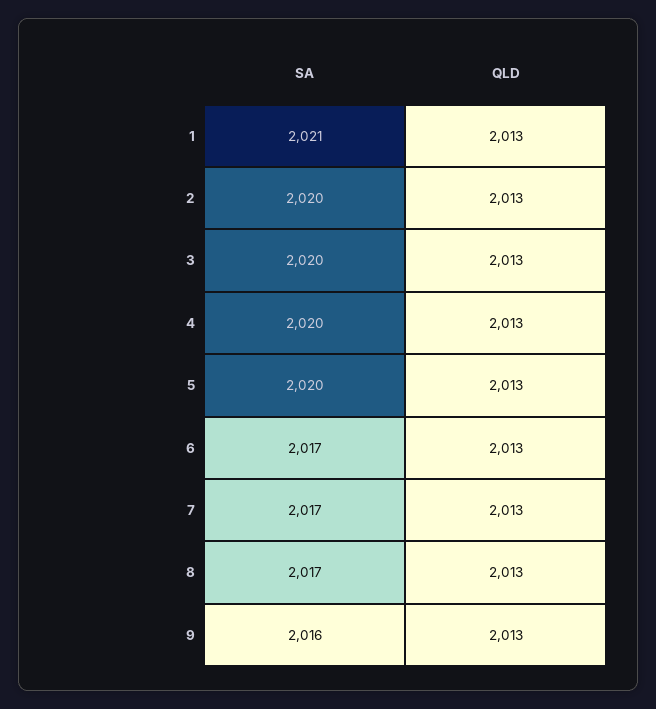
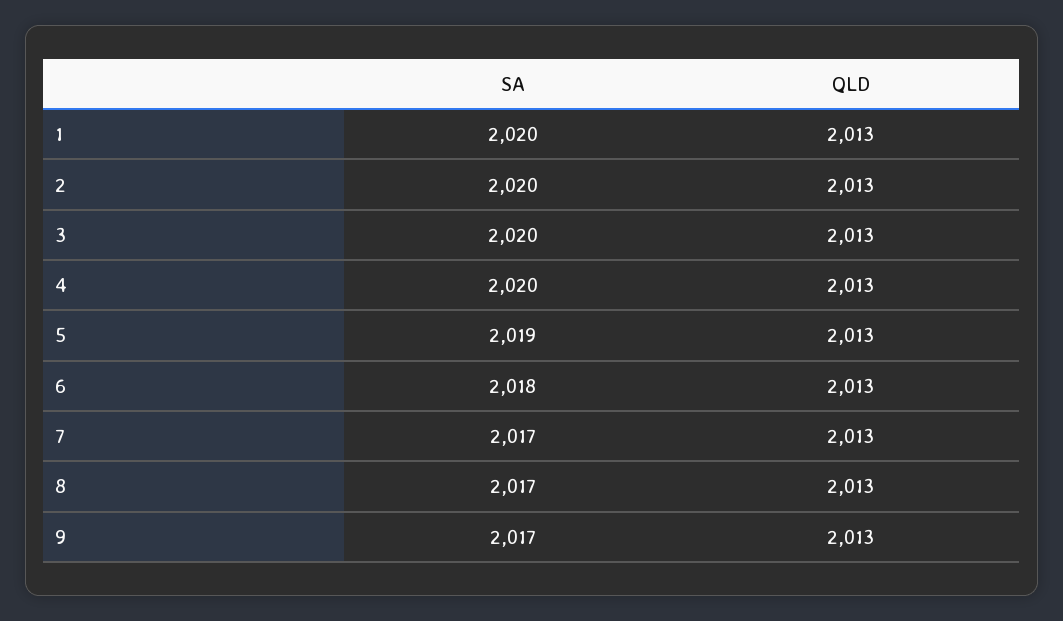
  {
    "SA": {
-     "1": 2021,
+     "1": 2020,
      "2": 2020,
      "3": 2020,
      "4": 2020,
-     "5": 2020,
+     "5": 2019,
-     "6": 2017,
+     "6": 2018,
      "7": 2017,
      "8": 2017,
-     "9": 2016
+     "9": 2017
    },
    "QLD": {
      "1": 2013,
      "2": 2013,
      "3": 2013,
      "4": 2013,
      "5": 2013,
      "6": 2013,
      "7": 2013,
      "8": 2013,
      "9": 2013
    }
  }

